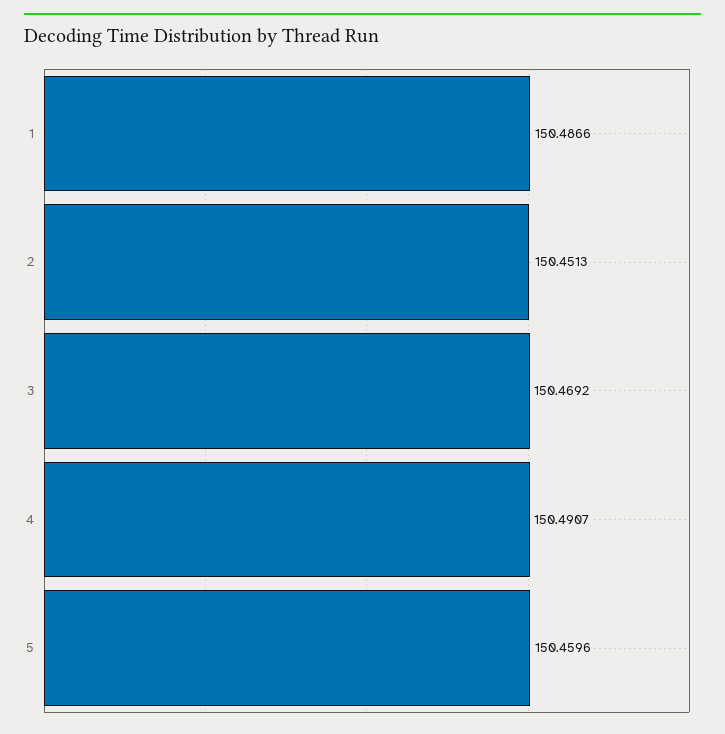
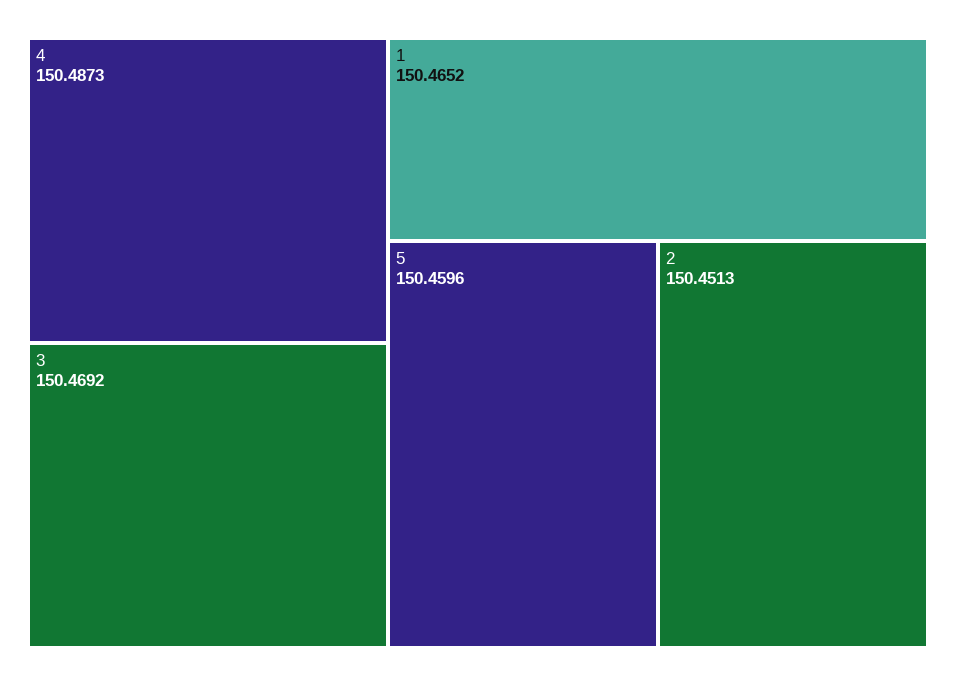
  {
-   "1": 150.4866,
+   "1": 150.4652,
    "2": 150.4513,
    "3": 150.4692,
-   "4": 150.4907,
+   "4": 150.4873,
    "5": 150.4596
  }

